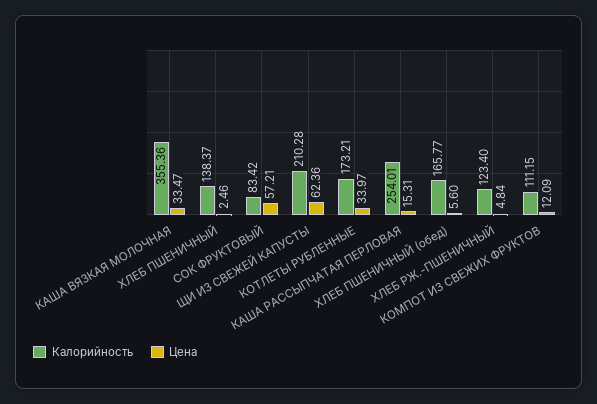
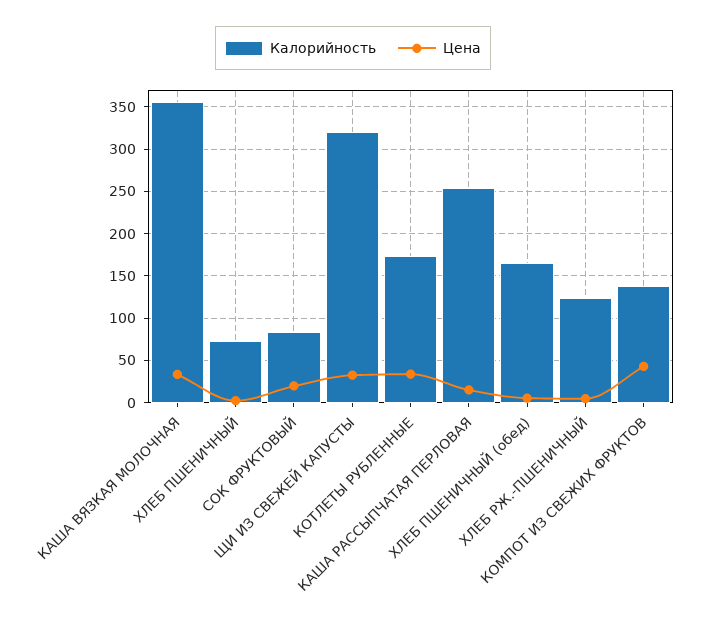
  {
    "Калорийность": {
      "КАША ВЯЗКАЯ МОЛОЧНАЯ": 355.36,
-     "ХЛЕБ ПШЕНИЧНЫЙ": 138.37,
+     "ХЛЕБ ПШЕНИЧНЫЙ": 70,
      "СОК ФРУКТОВЫЙ": 83.42,
-     "ЩИ ИЗ СВЕЖЕЙ КАПУСТЫ": 210.28,
+     "ЩИ ИЗ СВЕЖЕЙ КАПУСТЫ": 320,
      "КОТЛЕТЫ РУБЛЕННЫЕ": 173.21,
      "КАША РАССЫПЧАТАЯ ПЕРЛОВАЯ": 254.01,
      "ХЛЕБ ПШЕНИЧНЫЙ (обед)": 165.77,
      "ХЛЕБ РЖ.-ПШЕНИЧНЫЙ": 123.4,
-     "КОМПОТ ИЗ СВЕЖИХ ФРУКТОВ": 111.15
+     "КОМПОТ ИЗ СВЕЖИХ ФРУКТОВ": 140
    },
    "Цена": {
      "КАША ВЯЗКАЯ МОЛОЧНАЯ": 33.47,
      "ХЛЕБ ПШЕНИЧНЫЙ": 2.46,
-     "СОК ФРУКТОВЫЙ": 57.21,
+     "СОК ФРУКТОВЫЙ": 20,
-     "ЩИ ИЗ СВЕЖЕЙ КАПУСТЫ": 62.36,
+     "ЩИ ИЗ СВЕЖЕЙ КАПУСТЫ": 30,
      "КОТЛЕТЫ РУБЛЕННЫЕ": 33.97,
      "КАША РАССЫПЧАТАЯ ПЕРЛОВАЯ": 15.31,
      "ХЛЕБ ПШЕНИЧНЫЙ (обед)": 5.6,
      "ХЛЕБ РЖ.-ПШЕНИЧНЫЙ": 4.84,
-     "КОМПОТ ИЗ СВЕЖИХ ФРУКТОВ": 12.09
+     "КОМПОТ ИЗ СВЕЖИХ ФРУКТОВ": 40
    }
  }

